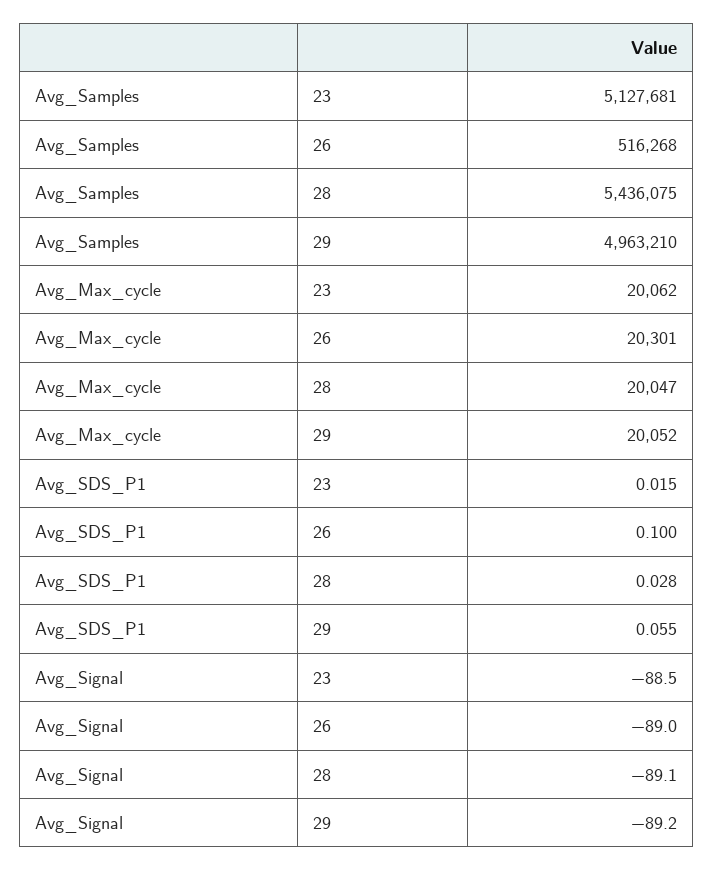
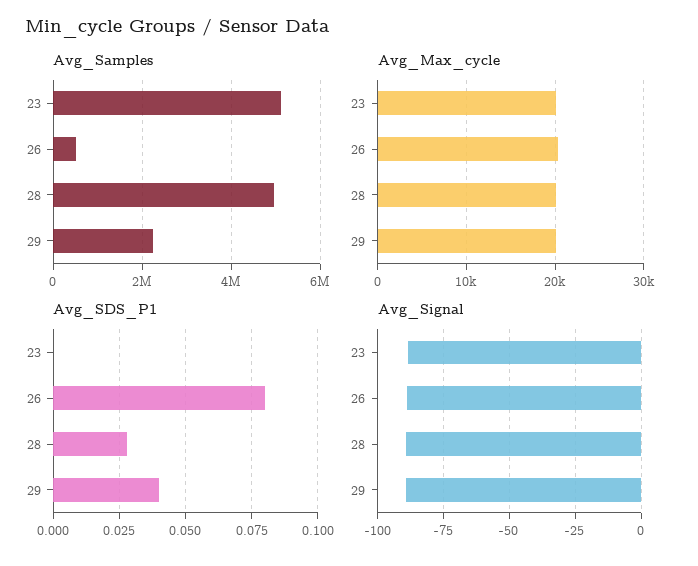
  {
    "Avg_Samples": {
      "23": 5127681,
      "26": 516268,
-     "28": 5436075,
+     "28": 5000000,
-     "29": 4963210
+     "29": 2200000
    },
    "Avg_Max_cycle": {
      "23": 20062,
      "26": 20301,
      "28": 20047,
      "29": 20052
    },
    "Avg_SDS_P1": {
-     "23": 0.015,
+     "23": 0,
-     "26": 0.1,
+     "26": 0.08,
      "28": 0.028,
-     "29": 0.055
+     "29": 0.04
    },
    "Avg_Signal": {
      "23": -88.5,
      "26": -89,
      "28": -89.1,
      "29": -89.2
    }
  }

